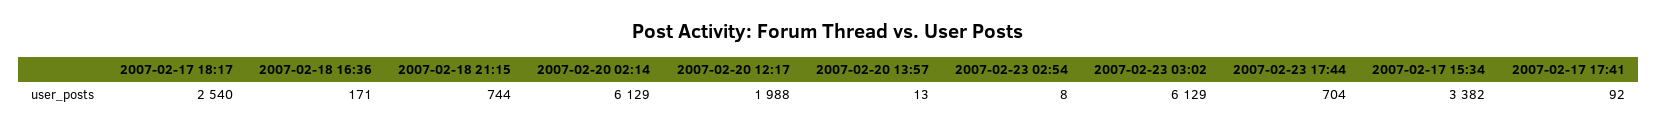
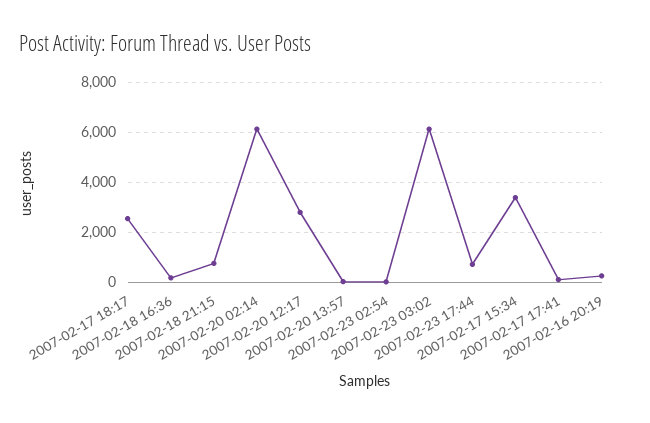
  {
    "2007-02-17 18:17": 2540,
    "2007-02-18 16:36": 171,
    "2007-02-18 21:15": 744,
    "2007-02-20 02:14": 6129,
-   "2007-02-20 12:17": 1988,
+   "2007-02-20 12:17": 2750,
    "2007-02-20 13:57": 13,
    "2007-02-23 02:54": 8,
    "2007-02-23 03:02": 6129,
    "2007-02-23 17:44": 704,
    "2007-02-17 15:34": 3382,
-   "2007-02-17 17:41": 92
+   "2007-02-17 17:41": 92,
+   "2007-02-16 20:19": 250
  }

